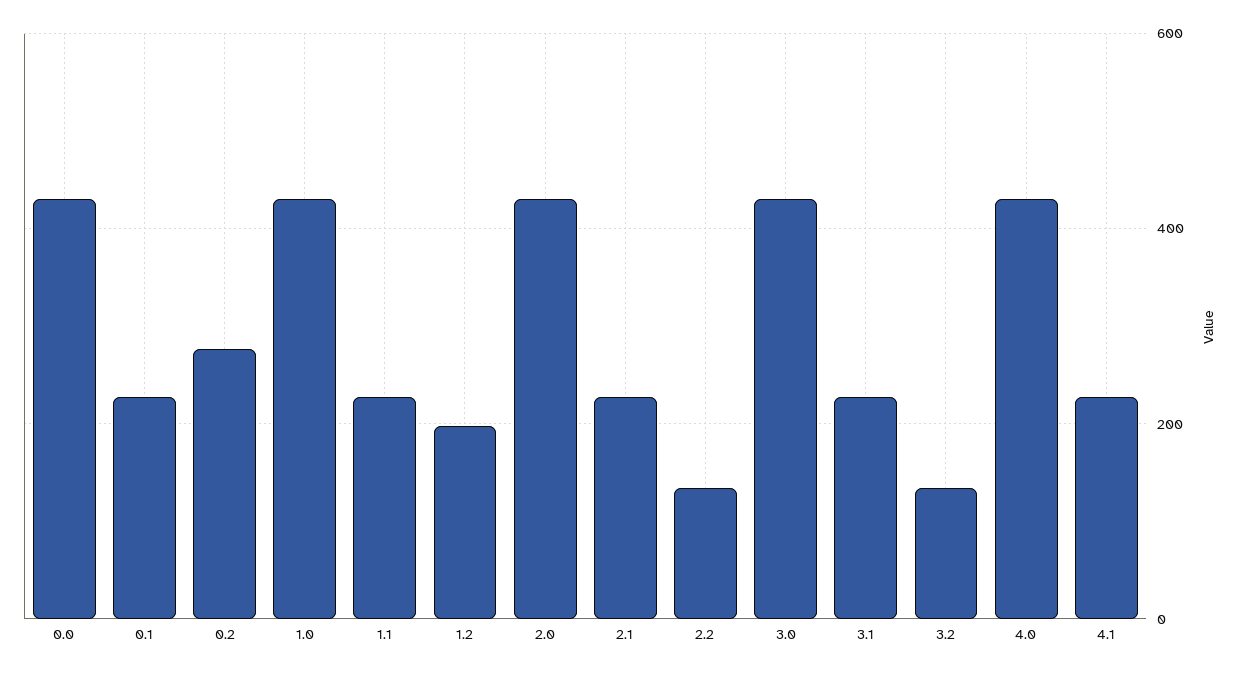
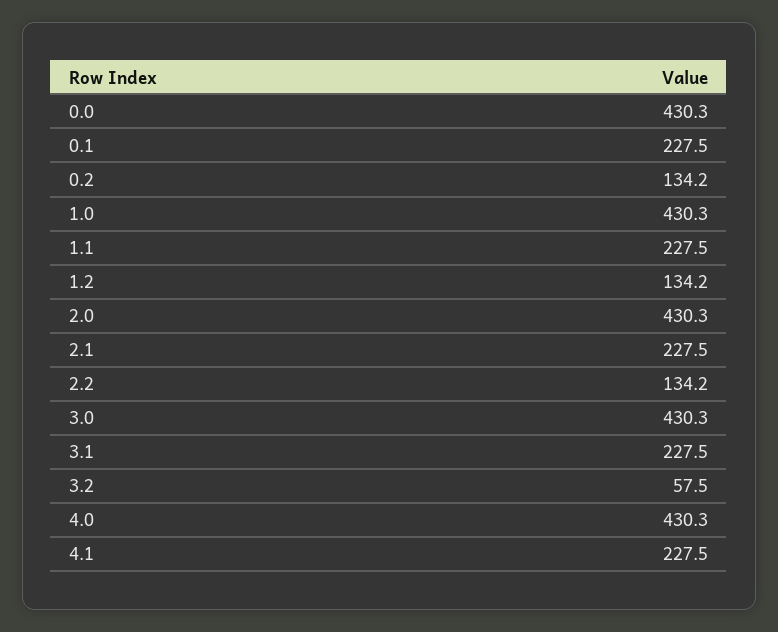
  {
    "0.0": 430.3,
    "0.1": 227.5,
-   "0.2": 280,
+   "0.2": 134.2,
    "1.0": 430.3,
    "1.1": 227.5,
-   "1.2": 200,
+   "1.2": 134.2,
    "2.0": 430.3,
    "2.1": 227.5,
    "2.2": 134.2,
    "3.0": 430.3,
    "3.1": 227.5,
-   "3.2": 140,
+   "3.2": 57.5,
    "4.0": 430.3,
    "4.1": 227.5
  }

